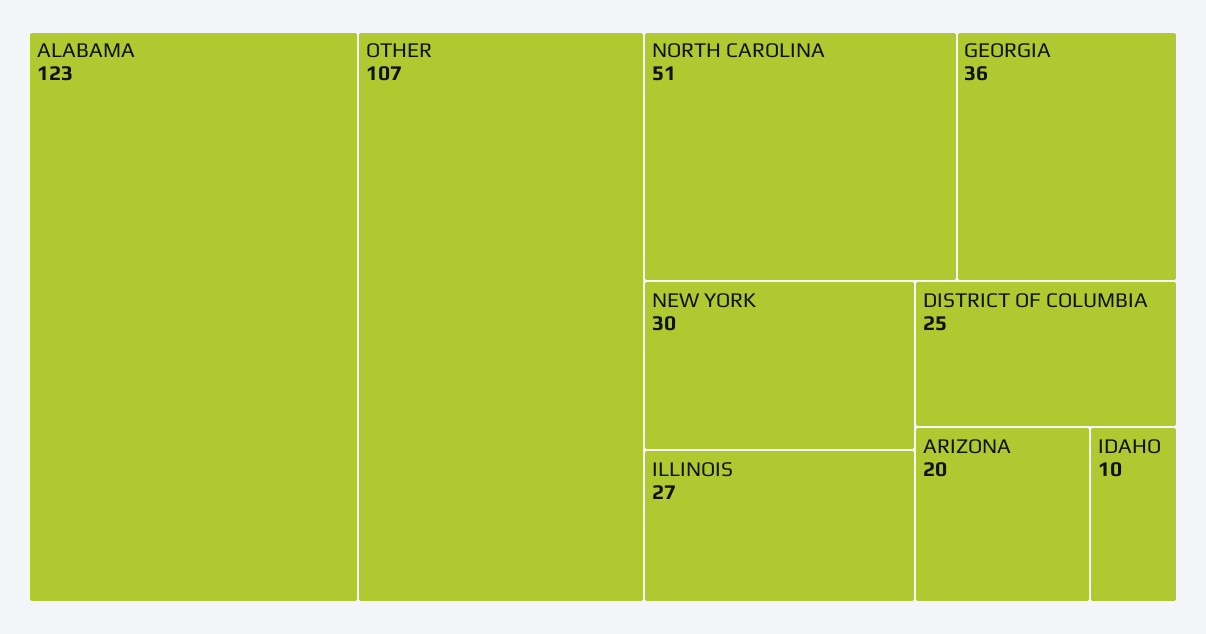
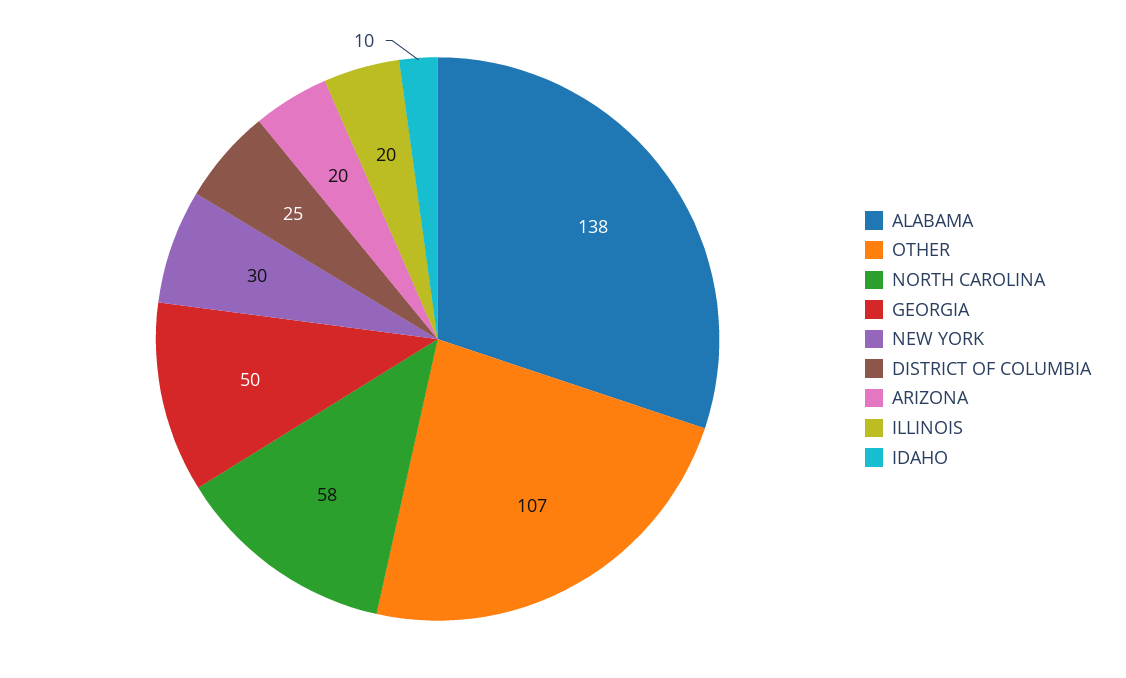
  {
-   "ALABAMA": 123,
+   "ALABAMA": 138,
    "OTHER": 107,
-   "NORTH CAROLINA": 51,
+   "NORTH CAROLINA": 58,
-   "GEORGIA": 36,
+   "GEORGIA": 50,
    "NEW YORK": 30,
-   "ILLINOIS": 27,
+   "ILLINOIS": 20,
    "DISTRICT OF COLUMBIA": 25,
    "ARIZONA": 20,
    "IDAHO": 10
  }

